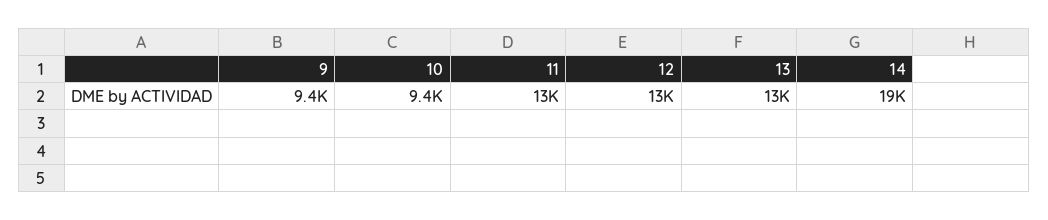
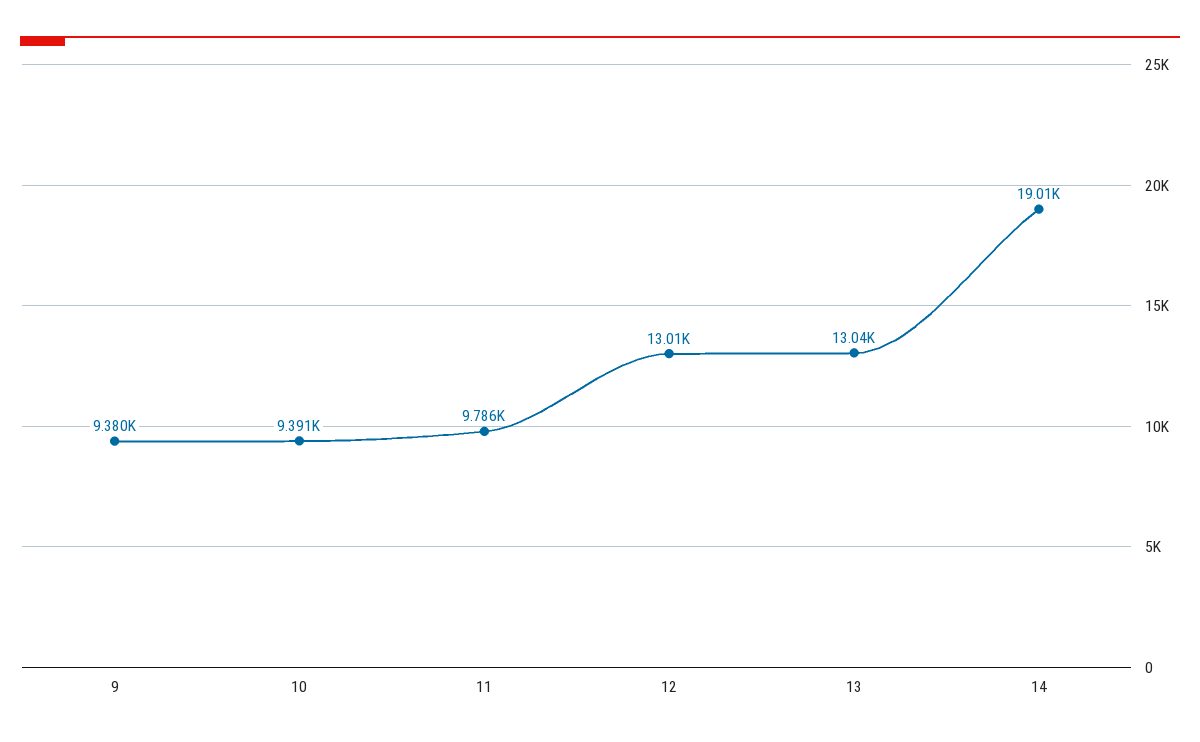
  {
    "9": 9380,
    "10": 9391,
-   "11": 13000,
+   "11": 9786,
    "12": 13010,
    "13": 13040,
    "14": 19010
  }

